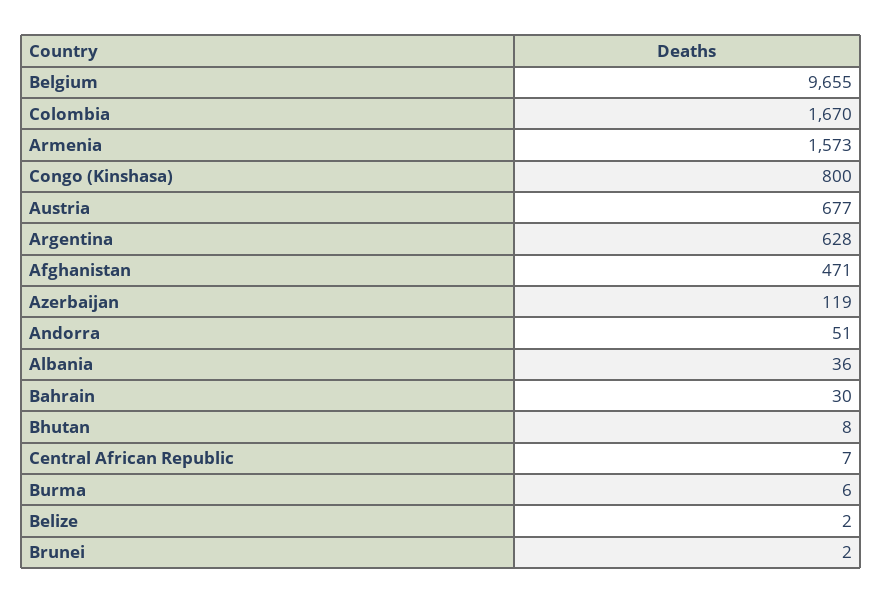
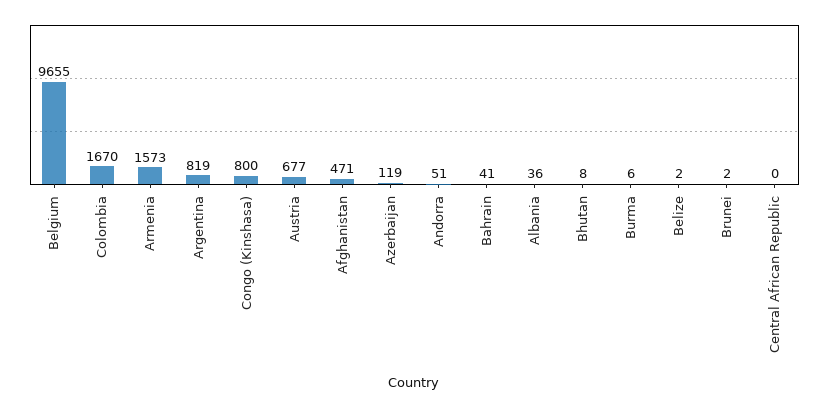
  {
    "Belgium": 9655,
    "Colombia": 1670,
    "Armenia": 1573,
    "Congo (Kinshasa)": 800,
    "Austria": 677,
-   "Argentina": 628,
+   "Argentina": 819,
    "Afghanistan": 471,
    "Azerbaijan": 119,
    "Andorra": 51,
    "Albania": 36,
-   "Bahrain": 30,
+   "Bahrain": 41,
    "Bhutan": 8,
-   "Central African Republic": 7,
+   "Central African Republic": 0,
    "Burma": 6,
    "Belize": 2,
    "Brunei": 2
  }

